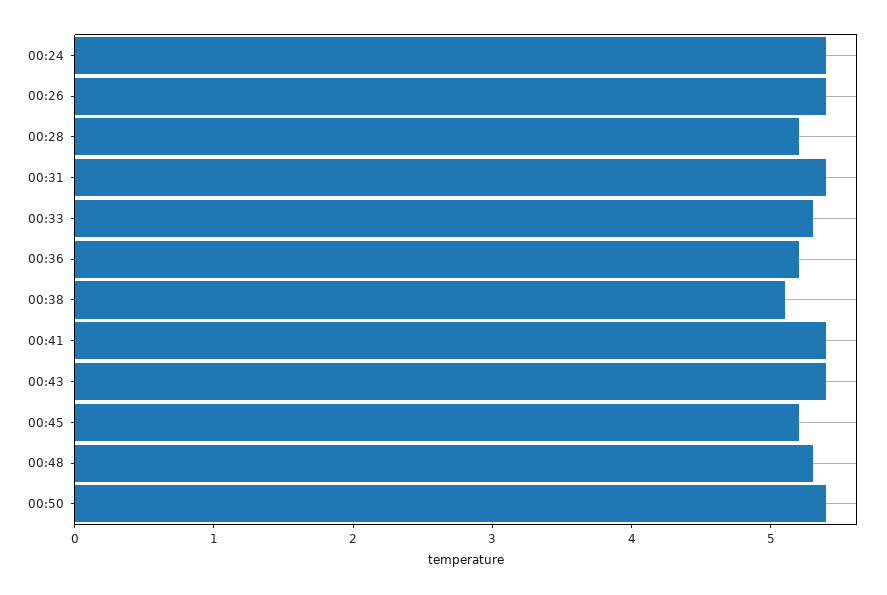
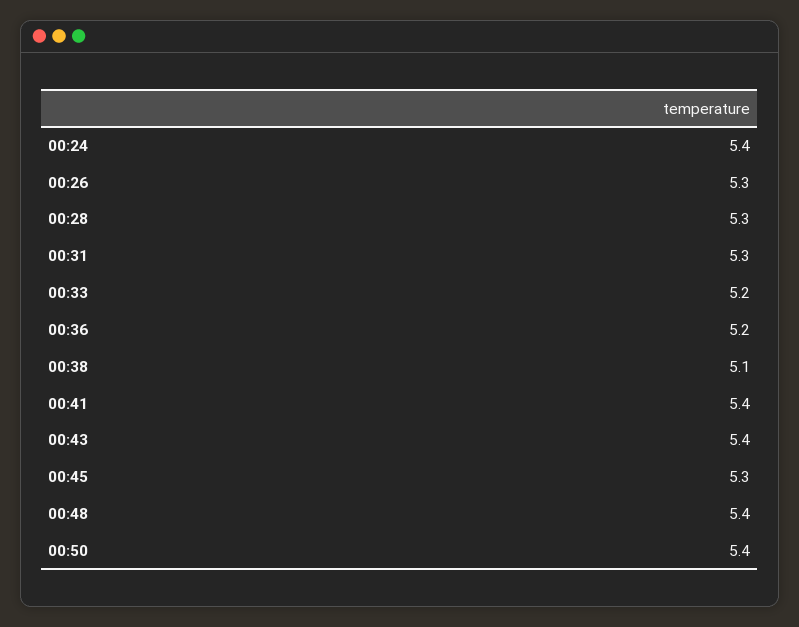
  {
    "00:24": 5.4,
-   "00:26": 5.4,
+   "00:26": 5.3,
-   "00:28": 5.2,
+   "00:28": 5.3,
-   "00:31": 5.4,
+   "00:31": 5.3,
-   "00:33": 5.3,
+   "00:33": 5.2,
    "00:36": 5.2,
    "00:38": 5.1,
    "00:41": 5.4,
    "00:43": 5.4,
-   "00:45": 5.2,
+   "00:45": 5.3,
-   "00:48": 5.3,
+   "00:48": 5.4,
    "00:50": 5.4
  }

